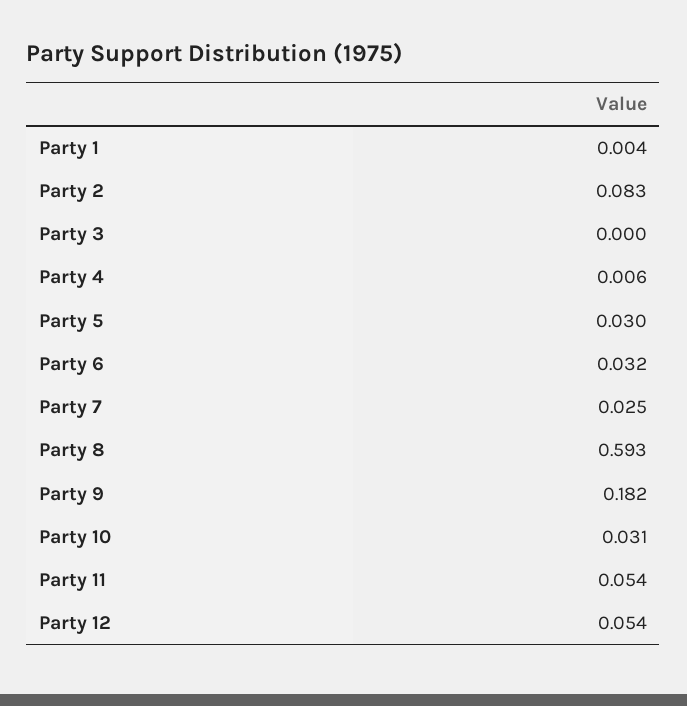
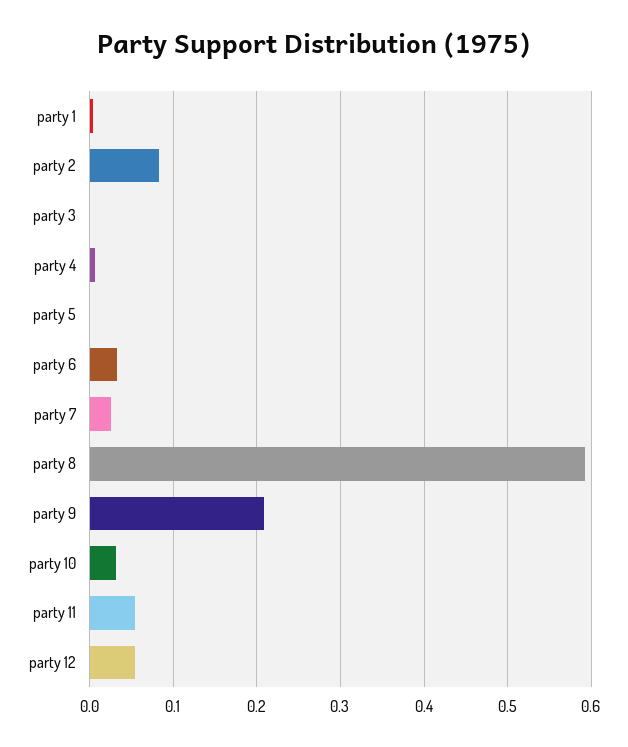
  {
    "Party 1": 0.004,
    "Party 2": 0.083,
    "Party 3": 0,
    "Party 4": 0.006,
-   "Party 5": 0.03,
+   "Party 5": 0,
    "Party 6": 0.032,
    "Party 7": 0.025,
    "Party 8": 0.593,
-   "Party 9": 0.182,
+   "Party 9": 0.21,
    "Party 10": 0.031,
    "Party 11": 0.054,
    "Party 12": 0.054
  }

